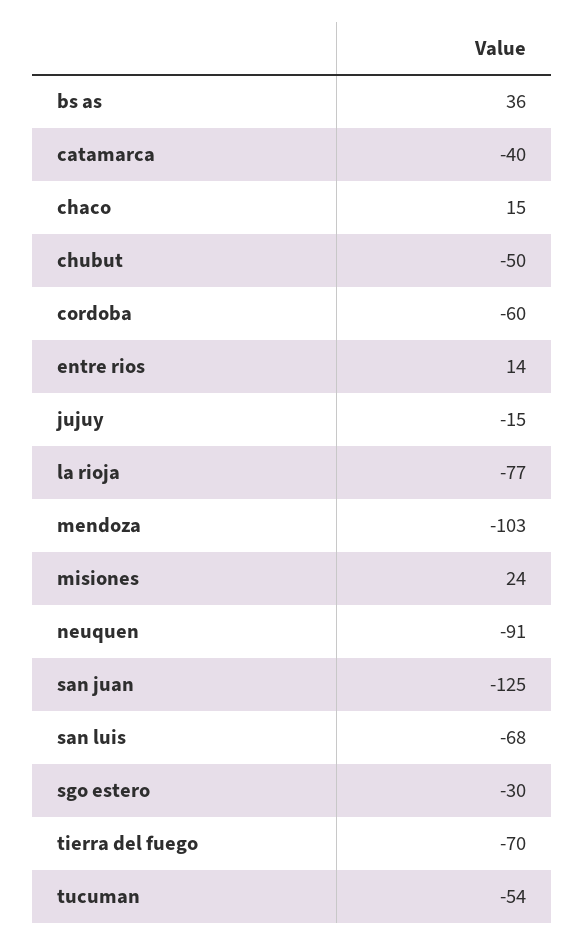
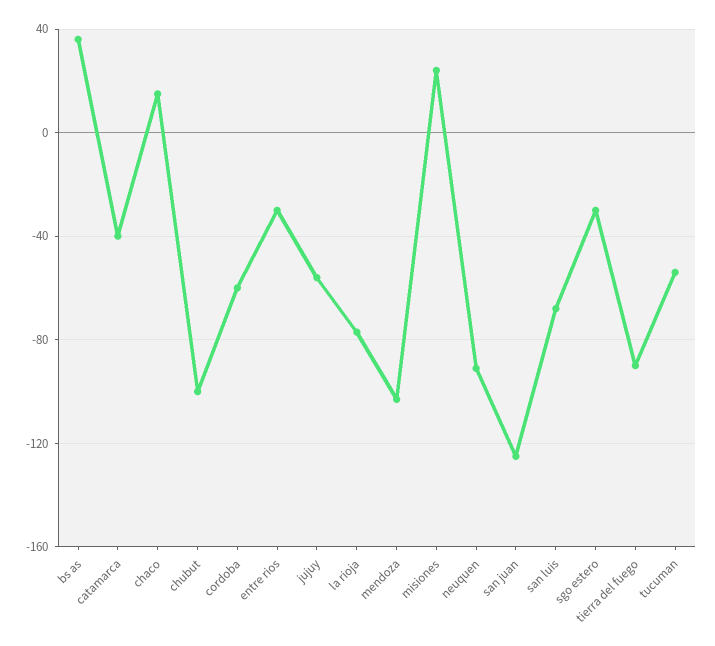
  {
    "bs as": 36,
    "catamarca": -40,
    "chaco": 15,
-   "chubut": -50,
+   "chubut": -100,
    "cordoba": -60,
-   "entre rios": 14,
+   "entre rios": -30,
-   "jujuy": -15,
+   "jujuy": -55,
    "la rioja": -77,
    "mendoza": -103,
    "misiones": 24,
    "neuquen": -91,
    "san juan": -125,
    "san luis": -68,
    "sgo estero": -30,
-   "tierra del fuego": -70,
+   "tierra del fuego": -90,
    "tucuman": -54
  }

